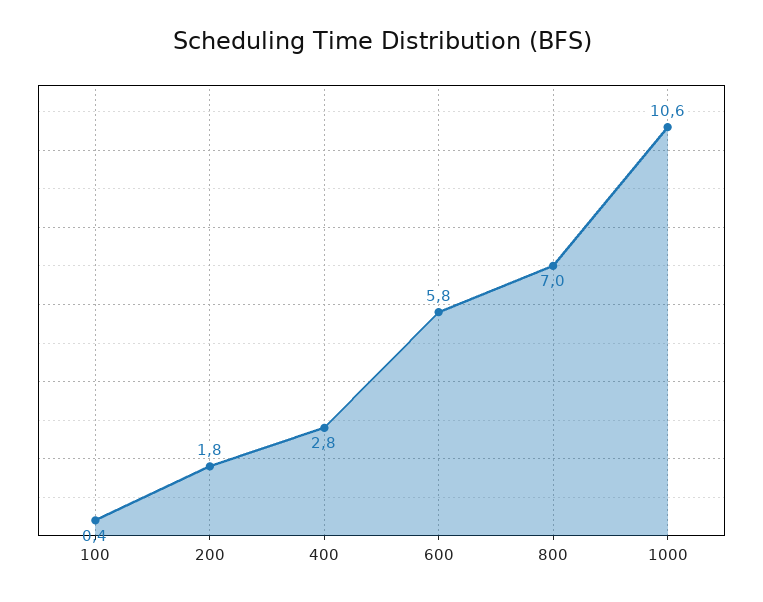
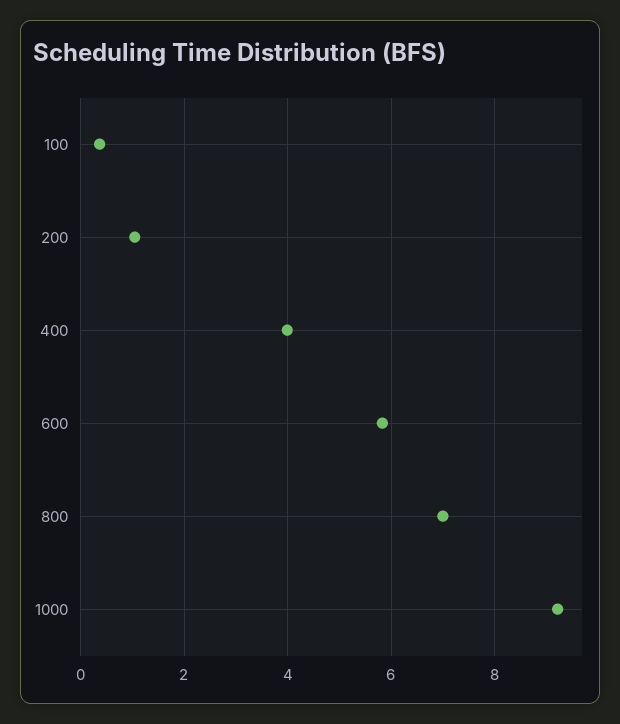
  {
    "100": 0.4,
-   "200": 1.8,
+   "200": 1,
-   "400": 2.8,
+   "400": 4,
    "600": 5.8,
    "800": 7,
-   "1000": 10.6
+   "1000": 9.2
  }

